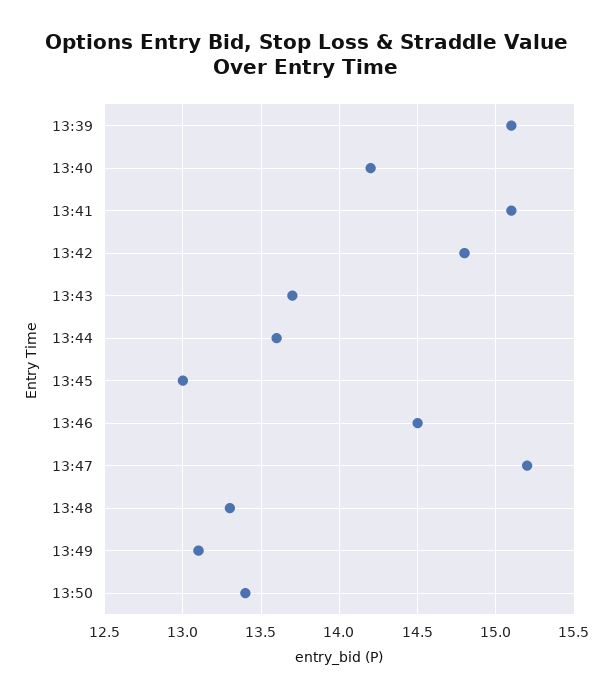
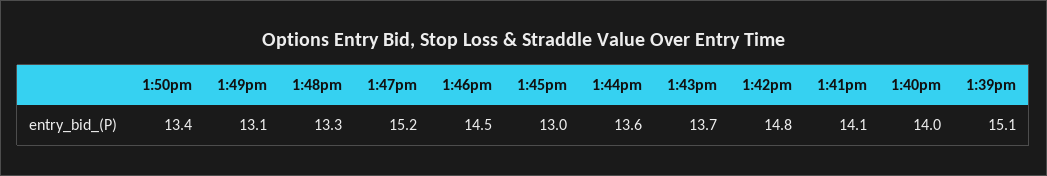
  {
    "13:39": 15.1,
-   "13:40": 14.2,
+   "13:40": 14,
-   "13:41": 15.1,
+   "13:41": 14.1,
    "13:42": 14.8,
    "13:43": 13.7,
    "13:44": 13.6,
    "13:45": 13,
    "13:46": 14.5,
    "13:47": 15.2,
    "13:48": 13.3,
    "13:49": 13.1,
    "13:50": 13.4
  }

